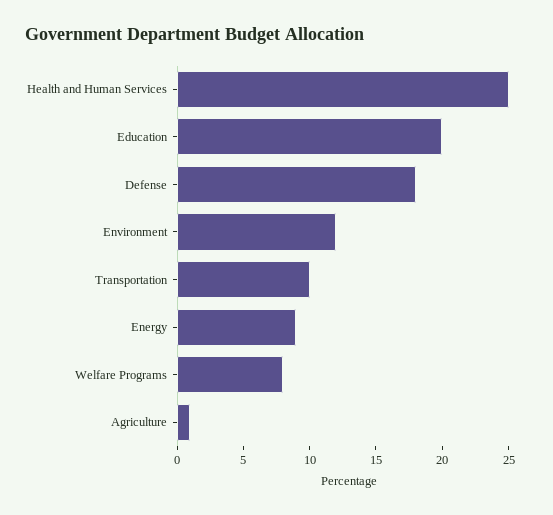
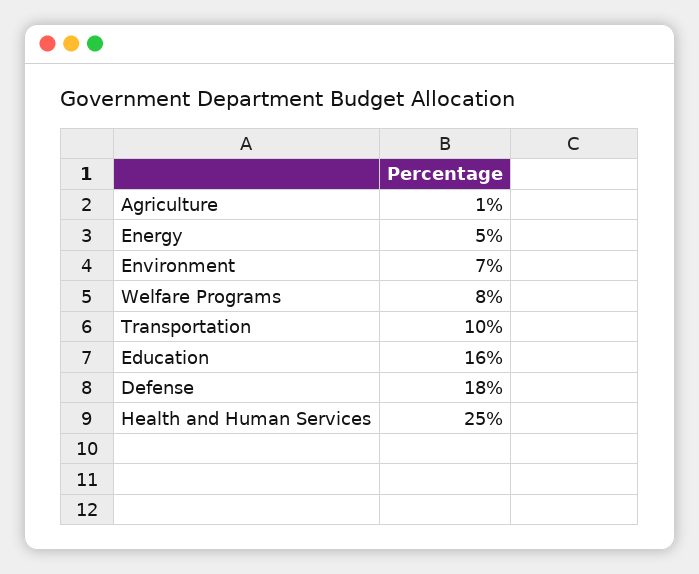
  {
    "Health and Human Services": 25,
-   "Education": 20,
+   "Education": 16,
    "Defense": 18,
-   "Environment": 12,
+   "Environment": 7,
    "Transportation": 10,
-   "Energy": 9,
+   "Energy": 5,
    "Welfare Programs": 8,
    "Agriculture": 1
  }

